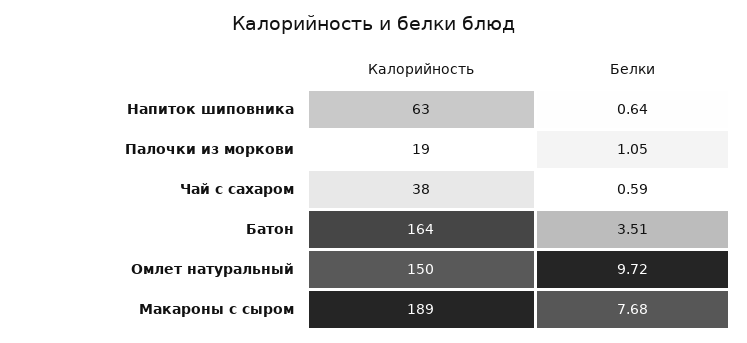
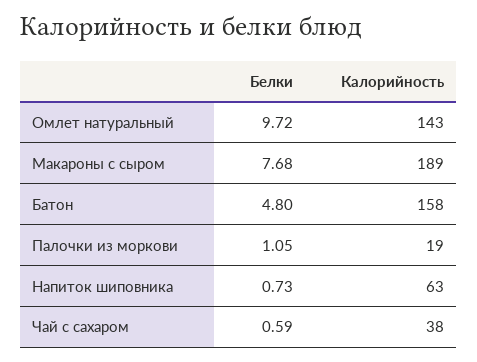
  {
    "Калорийность": {
      "Напиток шиповника": 63,
      "Палочки из моркови": 19,
      "Чай с сахаром": 38,
-     "Батон": 164,
+     "Батон": 158,
-     "Омлет натуральный": 150,
+     "Омлет натуральный": 143,
      "Макароны с сыром": 189
    },
    "Белки": {
-     "Напиток шиповника": 0.64,
+     "Напиток шиповника": 0.73,
      "Палочки из моркови": 1.05,
      "Чай с сахаром": 0.59,
-     "Батон": 3.51,
+     "Батон": 4.8,
      "Омлет натуральный": 9.72,
      "Макароны с сыром": 7.68
    }
  }

